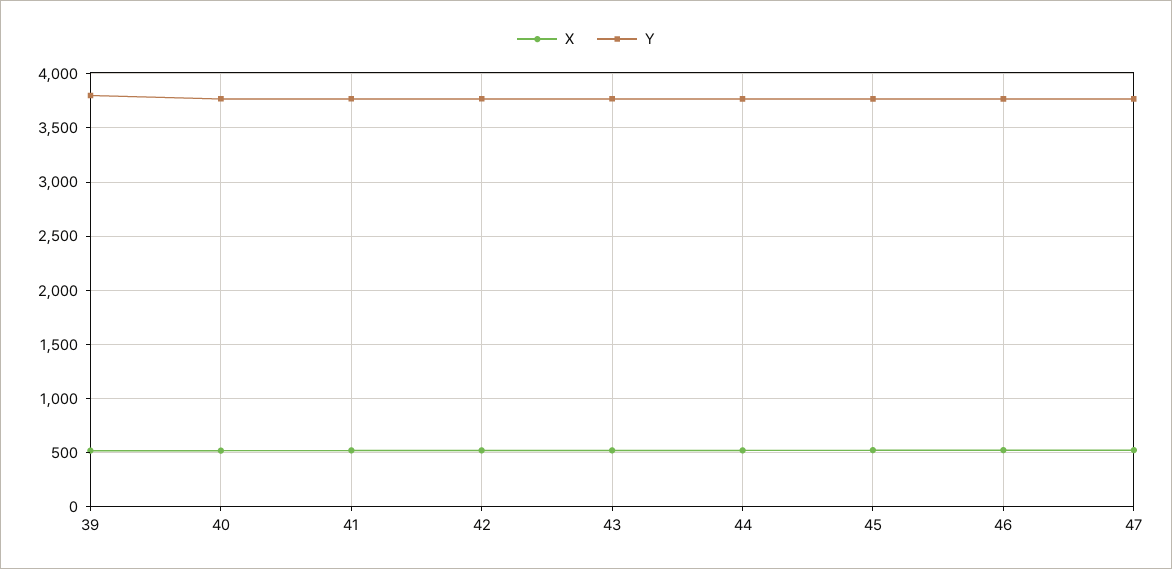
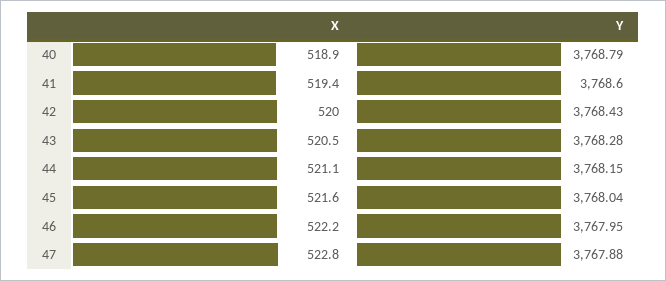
  {
    "X": {
-     "39": 500,
      "40": 518.9,
      "41": 519.4,
      "42": 520,
      "43": 520.5,
      "44": 521.1,
      "45": 521.6,
      "46": 522.2,
      "47": 522.8
    },
    "Y": {
-     "39": 3800,
      "40": 3768.79,
      "41": 3768.6,
      "42": 3768.43,
      "43": 3768.28,
      "44": 3768.15,
      "45": 3768.04,
      "46": 3767.95,
      "47": 3767.88
    }
  }

